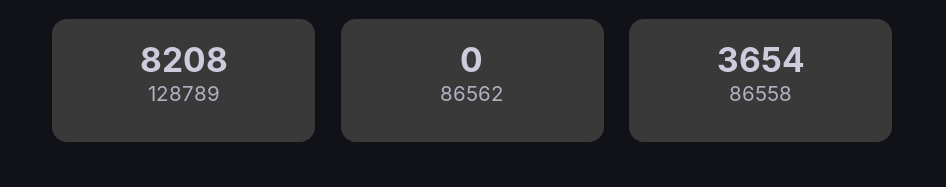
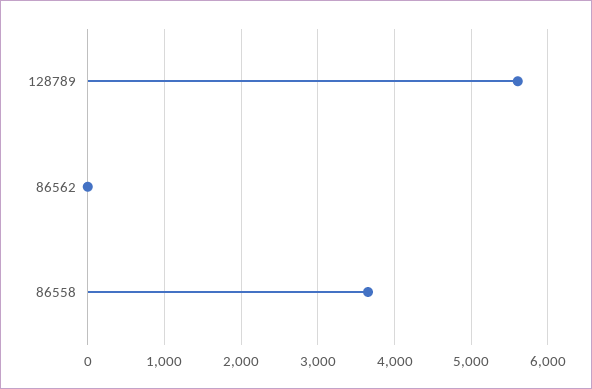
  {
-   "128789": 8208,
+   "128789": 5600,
    "86562": 0,
    "86558": 3654
  }

